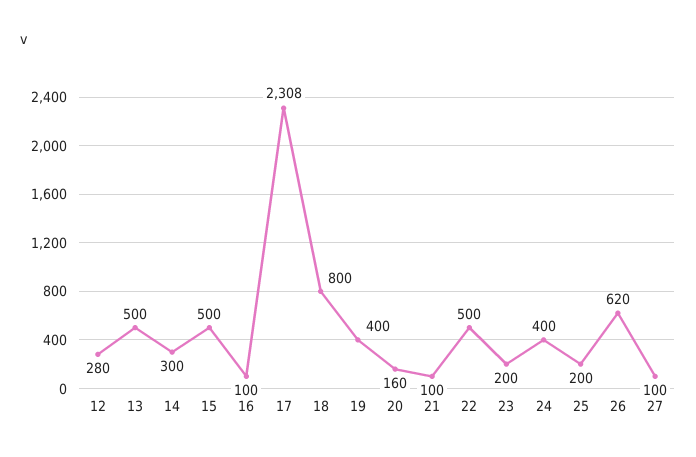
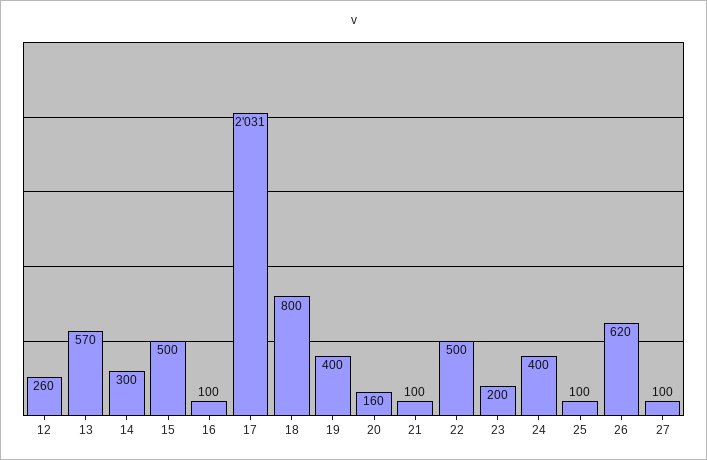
  {
-   "12": 280,
+   "12": 260,
-   "13": 500,
+   "13": 570,
    "14": 300,
    "15": 500,
    "16": 100,
-   "17": 2308,
+   "17": 2031,
    "18": 800,
    "19": 400,
    "20": 160,
    "21": 100,
    "22": 500,
    "23": 200,
    "24": 400,
-   "25": 200,
+   "25": 100,
    "26": 620,
    "27": 100
  }

